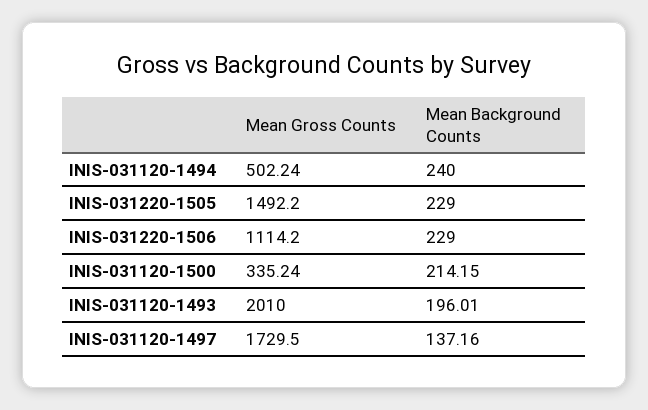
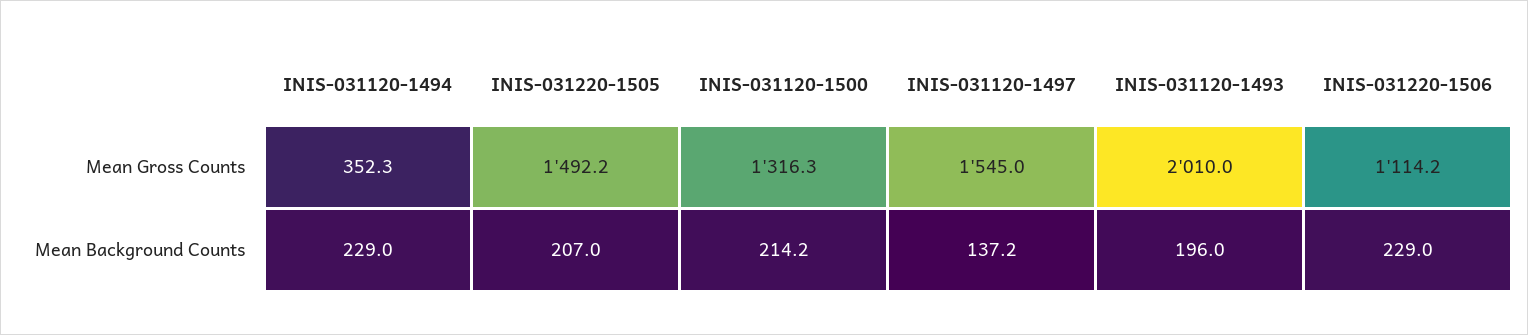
  {
    "Mean Gross Counts": {
-     "INIS-031120-1494": 502.24,
+     "INIS-031120-1494": 352.3,
      "INIS-031220-1505": 1492.2,
      "INIS-031220-1506": 1114.2,
-     "INIS-031120-1500": 335.24,
+     "INIS-031120-1500": 1316.3,
      "INIS-031120-1493": 2010,
-     "INIS-031120-1497": 1729.5
+     "INIS-031120-1497": 1545
    },
    "Mean Background Counts": {
-     "INIS-031120-1494": 240,
+     "INIS-031120-1494": 229,
-     "INIS-031220-1505": 229,
+     "INIS-031220-1505": 207,
      "INIS-031220-1506": 229,
      "INIS-031120-1500": 214.15,
      "INIS-031120-1493": 196.01,
      "INIS-031120-1497": 137.16
    }
  }

